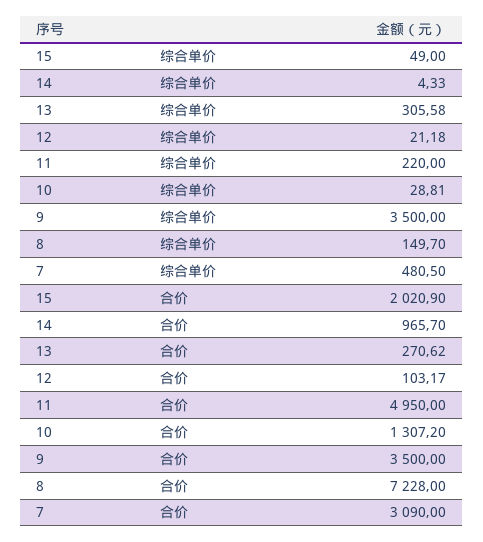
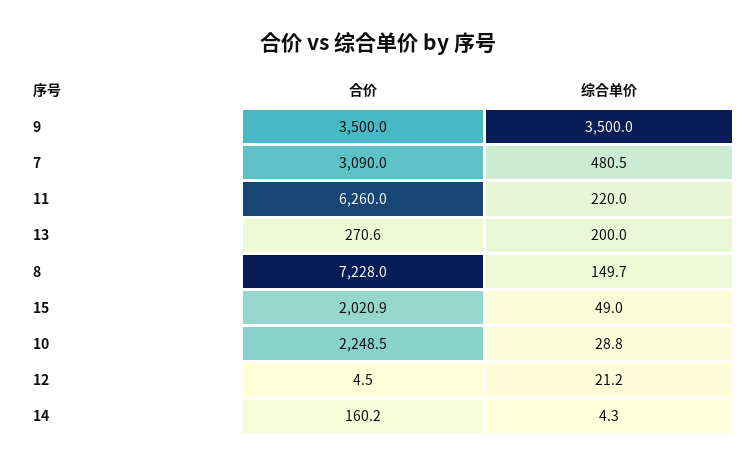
  {
    "15": {
      "综合单价": 49,
      "合价": 2020.9
    },
    "14": {
      "综合单价": 4.33,
-     "合价": 965.7
+     "合价": 160.2
    },
    "13": {
-     "综合单价": 305.58,
+     "综合单价": 200,
      "合价": 270.62
    },
    "12": {
      "综合单价": 21.18,
-     "合价": 103.17
+     "合价": 4.5
    },
    "11": {
      "综合单价": 220,
-     "合价": 4950
+     "合价": 6260
    },
    "10": {
      "综合单价": 28.81,
-     "合价": 1307.2
+     "合价": 2248.5
    },
    "9": {
      "综合单价": 3500,
      "合价": 3500
    },
    "8": {
      "综合单价": 149.7,
      "合价": 7228
    },
    "7": {
      "综合单价": 480.5,
      "合价": 3090
    }
  }

